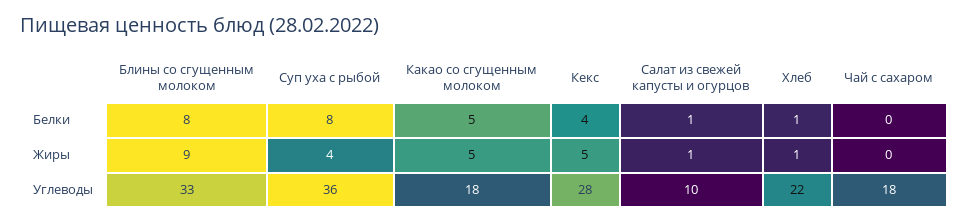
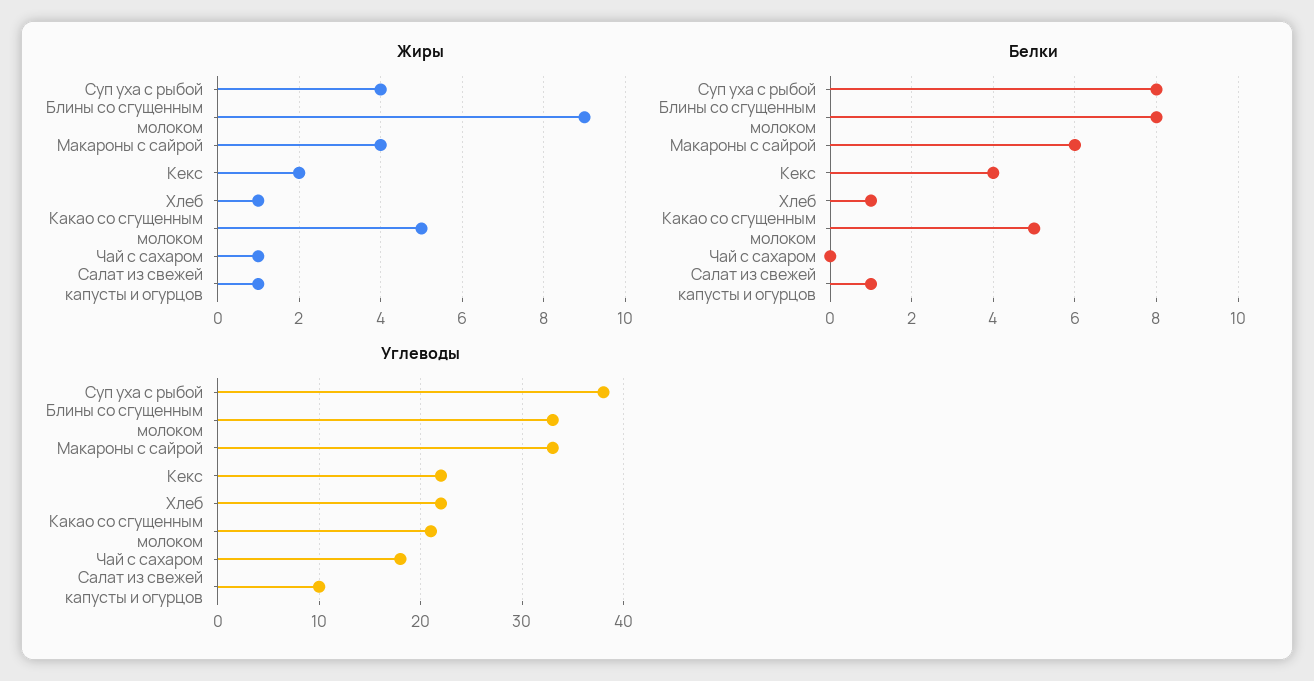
  {
    "Белки": {
      "Блины со сгущенным молоком": 8,
      "Суп уха с рыбой": 8,
      "Какао со сгущенным молоком": 5,
      "Кекс": 4,
      "Салат из свежей капусты и огурцов": 1,
      "Хлеб": 1,
-     "Чай с сахаром": 0
+     "Чай с сахаром": 0,
+     "Макароны с сайрой": 6
    },
    "Жиры": {
      "Блины со сгущенным молоком": 9,
      "Суп уха с рыбой": 4,
      "Какао со сгущенным молоком": 5,
-     "Кекс": 5,
+     "Кекс": 2,
      "Салат из свежей капусты и огурцов": 1,
      "Хлеб": 1,
-     "Чай с сахаром": 0
+     "Чай с сахаром": 1,
+     "Макароны с сайрой": 4
    },
    "Углеводы": {
      "Блины со сгущенным молоком": 33,
-     "Суп уха с рыбой": 36,
+     "Суп уха с рыбой": 38,
-     "Какао со сгущенным молоком": 18,
+     "Какао со сгущенным молоком": 21,
-     "Кекс": 28,
+     "Кекс": 22,
      "Салат из свежей капусты и огурцов": 10,
      "Хлеб": 22,
-     "Чай с сахаром": 18
+     "Чай с сахаром": 18,
+     "Макароны с сайрой": 33
    }
  }

